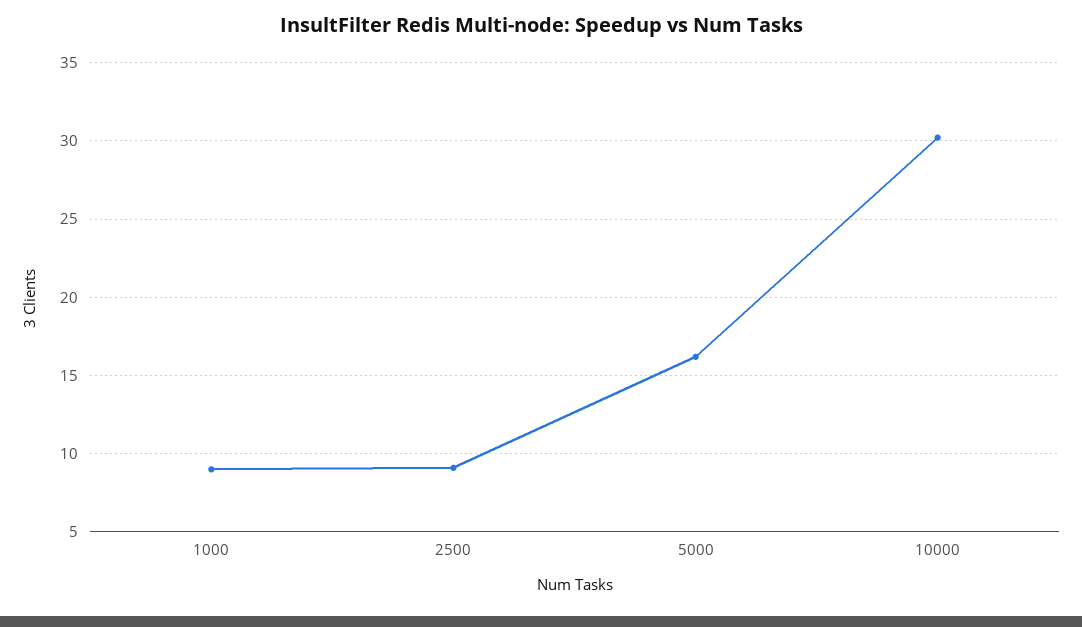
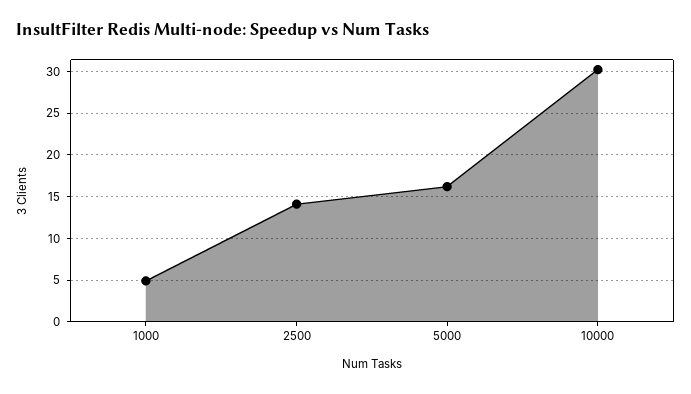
  {
-   "1000": 9,
+   "1000": 5,
-   "2500": 9,
+   "2500": 14,
    "5000": 16,
    "10000": 30
  }

